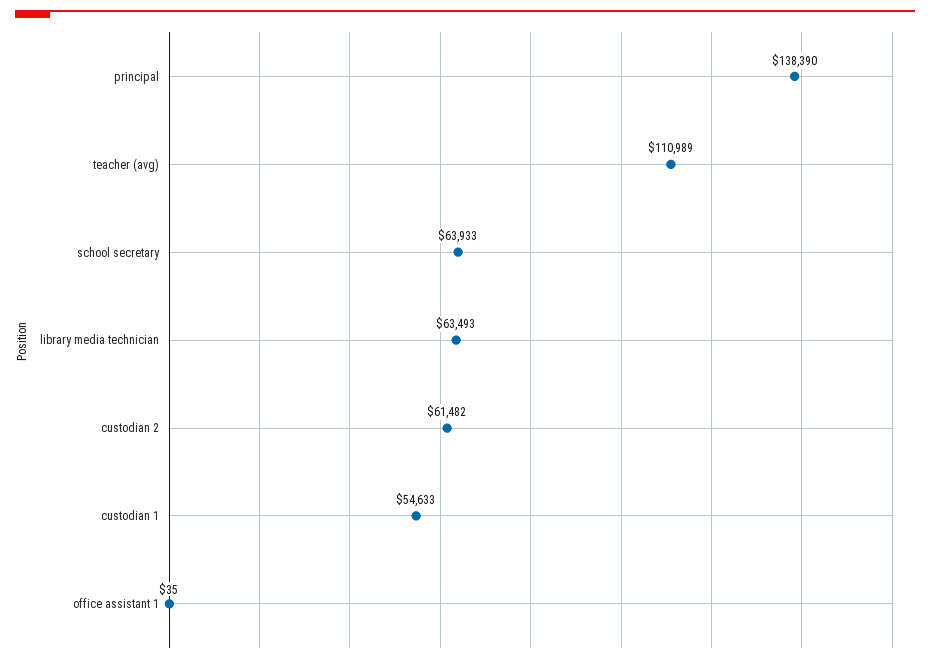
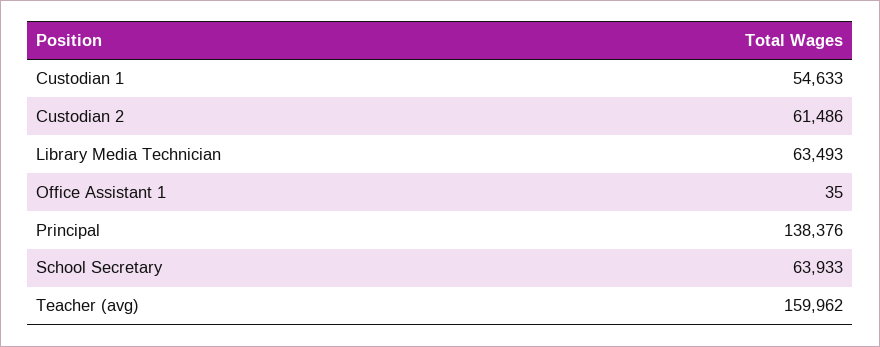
  {
-   "principal": 138390,
+   "principal": 138376,
-   "teacher (avg)": 110989,
+   "teacher (avg)": 159962,
    "school secretary": 63933,
    "library media technician": 63493,
-   "custodian 2": 61482,
+   "custodian 2": 61486,
    "custodian 1": 54633,
    "office assistant 1": 35
  }

